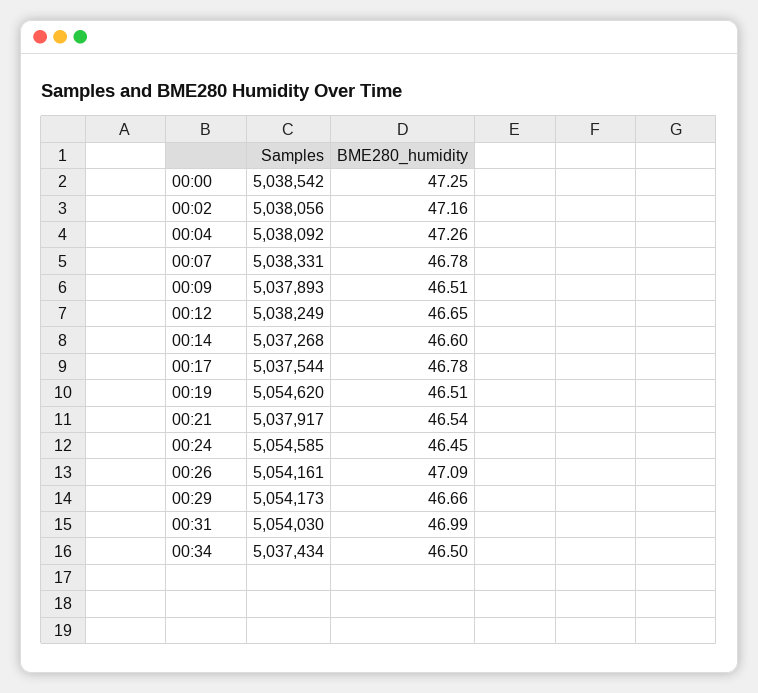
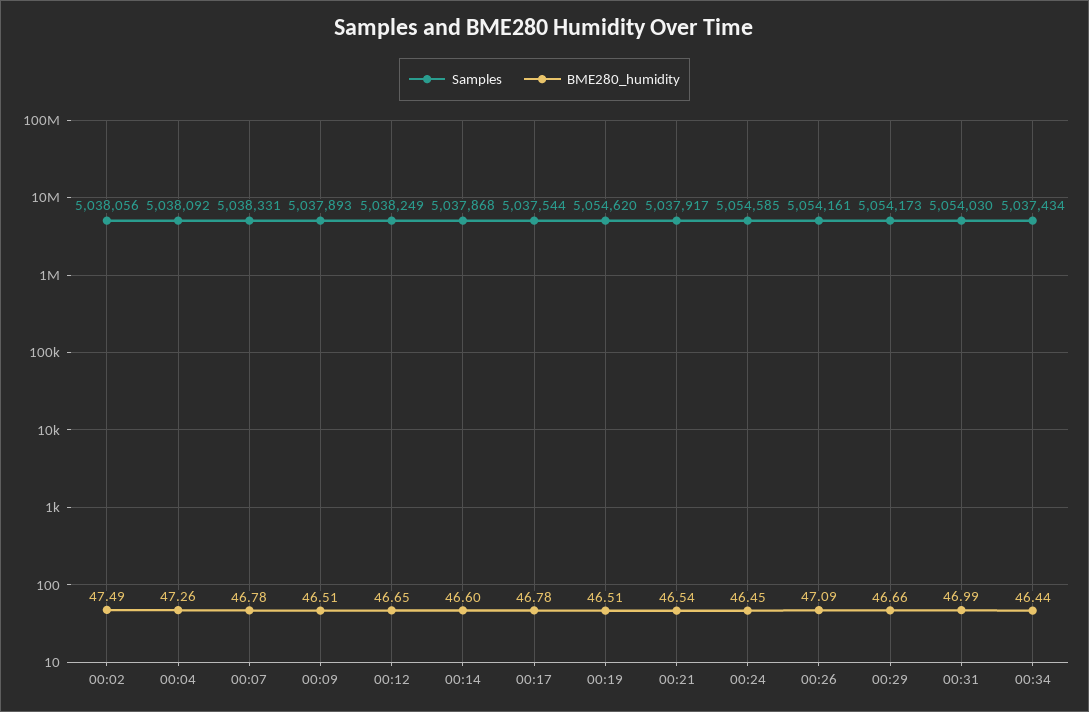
  {
    "Samples": {
-     "00:00": 5038542,
      "00:02": 5038056,
      "00:04": 5038092,
      "00:07": 5038331,
      "00:09": 5037893,
      "00:12": 5038249,
-     "00:14": 5037268,
+     "00:14": 5037868,
      "00:17": 5037544,
      "00:19": 5054620,
      "00:21": 5037917,
      "00:24": 5054585,
      "00:26": 5054161,
      "00:29": 5054173,
      "00:31": 5054030,
      "00:34": 5037434
    },
    "BME280_humidity": {
-     "00:00": 47.25,
-     "00:02": 47.16,
+     "00:02": 47.49,
      "00:04": 47.26,
      "00:07": 46.78,
      "00:09": 46.51,
      "00:12": 46.65,
      "00:14": 46.6,
      "00:17": 46.78,
      "00:19": 46.51,
      "00:21": 46.54,
      "00:24": 46.45,
      "00:26": 47.09,
      "00:29": 46.66,
      "00:31": 46.99,
-     "00:34": 46.5
+     "00:34": 46.44
    }
  }

